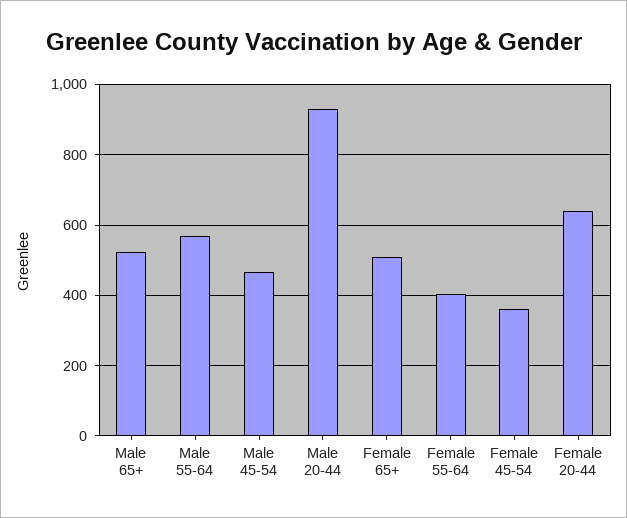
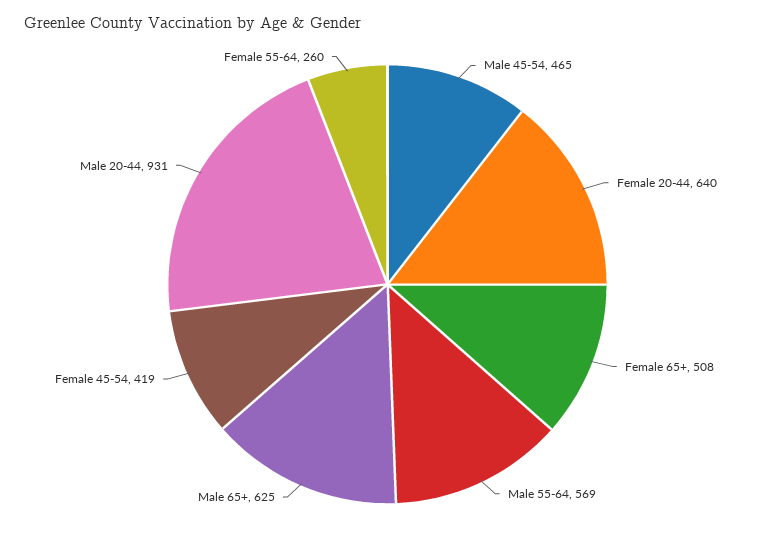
  {
-   "Male 65+": 520,
+   "Male 65+": 625,
    "Male 55-64": 569,
    "Male 45-54": 465,
    "Male 20-44": 931,
    "Female 65+": 508,
-   "Female 55-64": 400,
+   "Female 55-64": 260,
-   "Female 45-54": 360,
+   "Female 45-54": 419,
    "Female 20-44": 640
  }

